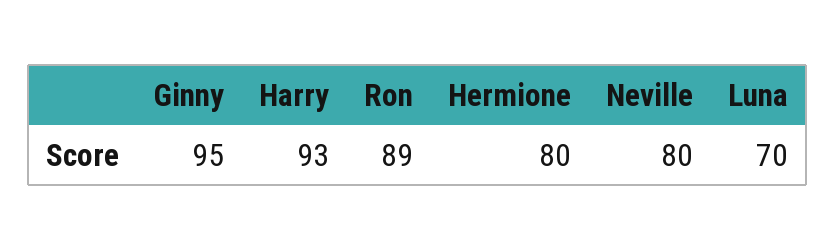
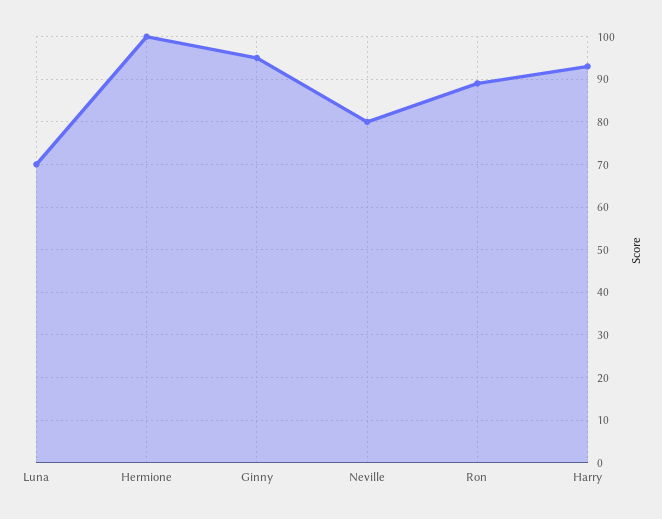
  {
    "Ginny": 95,
    "Harry": 93,
    "Ron": 89,
-   "Hermione": 80,
+   "Hermione": 100,
    "Neville": 80,
    "Luna": 70
  }

